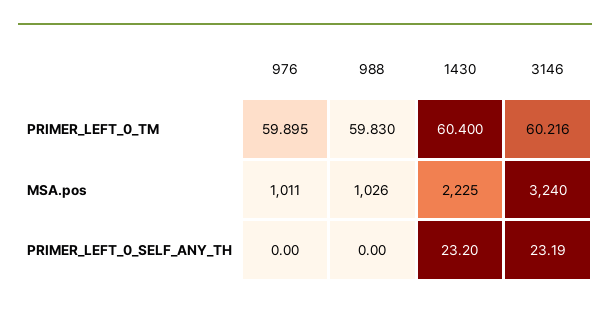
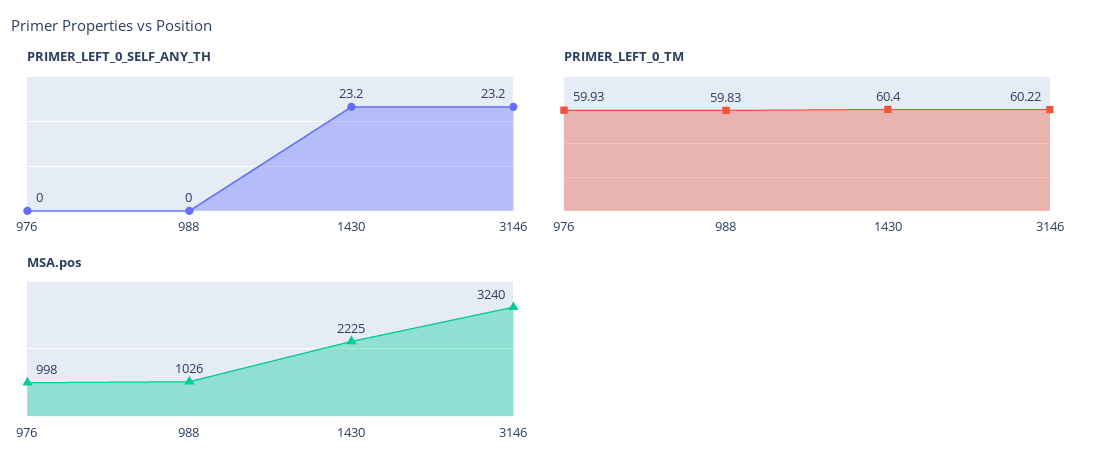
  {
    "PRIMER_LEFT_0_TM": {
-     "976": 59.895,
+     "976": 59.93,
      "988": 59.83,
      "1430": 60.4,
      "3146": 60.216
    },
    "MSA.pos": {
-     "976": 1011,
+     "976": 998,
      "988": 1026,
      "1430": 2225,
      "3146": 3240
    },
    "PRIMER_LEFT_0_SELF_ANY_TH": {
      "976": 0,
      "988": 0,
      "1430": 23.2,
      "3146": 23.19
    }
  }

